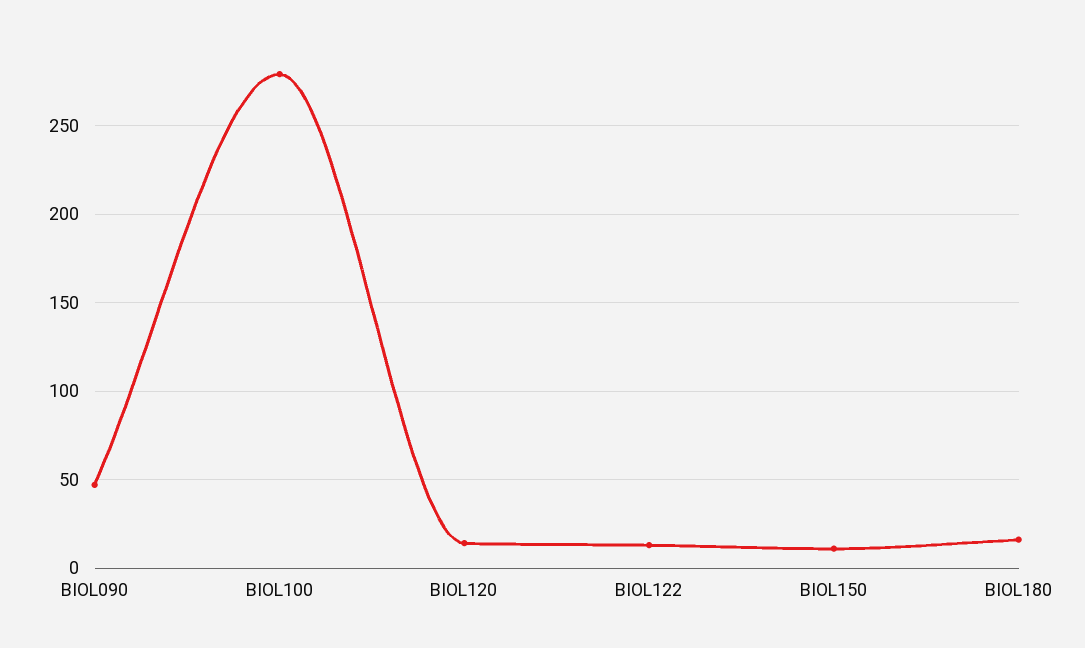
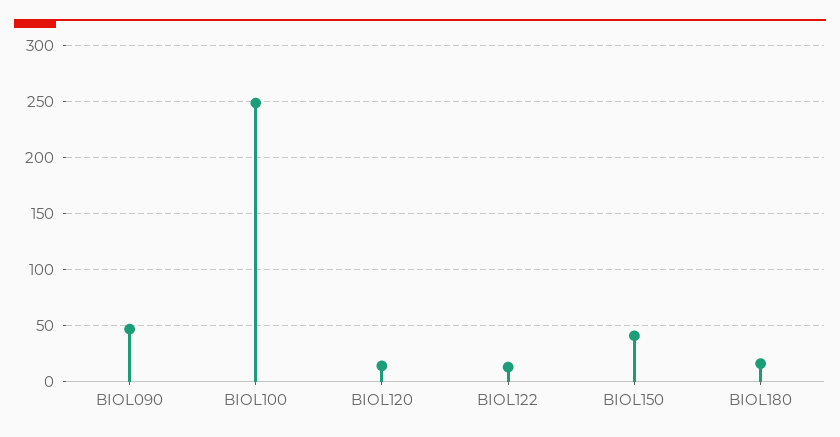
  {
    "BIOL090": 45,
-   "BIOL100": 280,
+   "BIOL100": 250,
    "BIOL120": 15,
    "BIOL122": 15,
-   "BIOL150": 10,
+   "BIOL150": 40,
    "BIOL180": 15
  }

